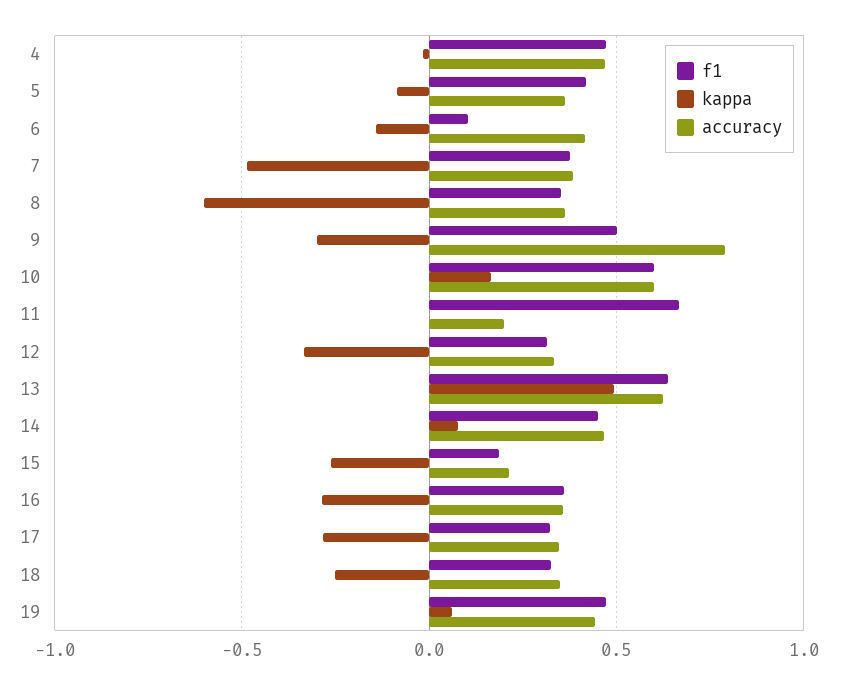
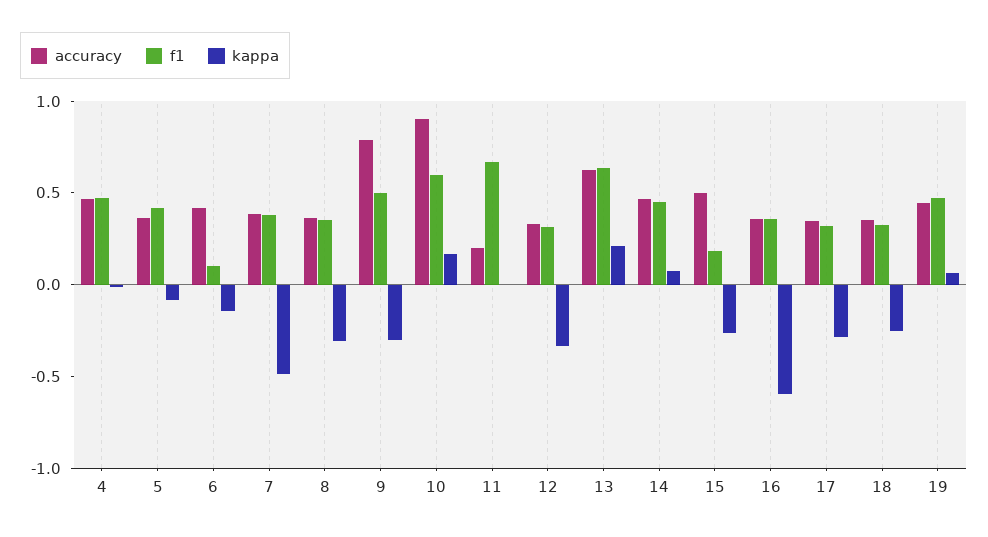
  {
    "f1": {
      "4": 0.45,
      "5": 0.4,
      "6": 0.1,
      "7": 0.4,
      "8": 0.35,
      "9": 0.5,
      "10": 0.6,
      "11": 0.65,
      "12": 0.3,
      "13": 0.65,
      "14": 0.45,
      "15": 0.2,
      "16": 0.35,
      "17": 0.3,
      "18": 0.35,
      "19": 0.45
    },
    "kappa": {
      "4": 0,
      "5": -0.1,
      "6": -0.15,
      "7": -0.5,
-     "8": -0.6,
+     "8": -0.3,
      "9": -0.3,
      "10": 0.15,
      "11": 0,
      "12": -0.35,
-     "13": 0.5,
+     "13": 0.2,
      "14": 0.1,
      "15": -0.25,
-     "16": -0.3,
+     "16": -0.6,
      "17": -0.3,
      "18": -0.25,
      "19": 0.05
    },
    "accuracy": {
      "4": 0.45,
      "5": 0.35,
      "6": 0.4,
      "7": 0.4,
      "8": 0.35,
      "9": 0.8,
-     "10": 0.6,
+     "10": 0.9,
      "11": 0.2,
      "12": 0.35,
      "13": 0.65,
      "14": 0.45,
-     "15": 0.2,
+     "15": 0.5,
      "16": 0.35,
      "17": 0.35,
      "18": 0.35,
      "19": 0.45
    }
  }

